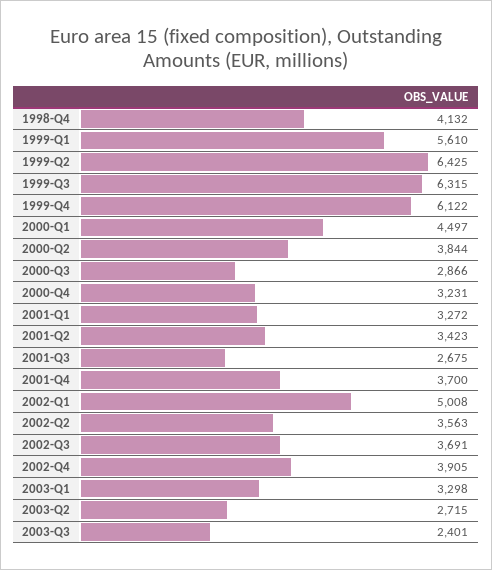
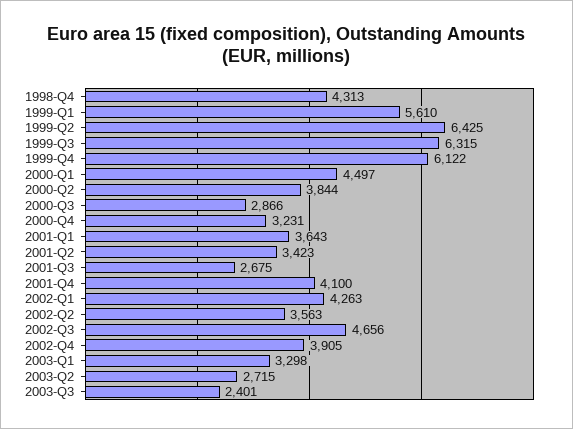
  {
-   "1998-Q4": 4132,
+   "1998-Q4": 4313,
    "1999-Q1": 5610,
    "1999-Q2": 6425,
    "1999-Q3": 6315,
    "1999-Q4": 6122,
    "2000-Q1": 4497,
    "2000-Q2": 3844,
    "2000-Q3": 2866,
    "2000-Q4": 3231,
-   "2001-Q1": 3272,
+   "2001-Q1": 3643,
    "2001-Q2": 3423,
    "2001-Q3": 2675,
-   "2001-Q4": 3700,
+   "2001-Q4": 4100,
-   "2002-Q1": 5008,
+   "2002-Q1": 4263,
    "2002-Q2": 3563,
-   "2002-Q3": 3691,
+   "2002-Q3": 4656,
    "2002-Q4": 3905,
    "2003-Q1": 3298,
    "2003-Q2": 2715,
    "2003-Q3": 2401
  }

